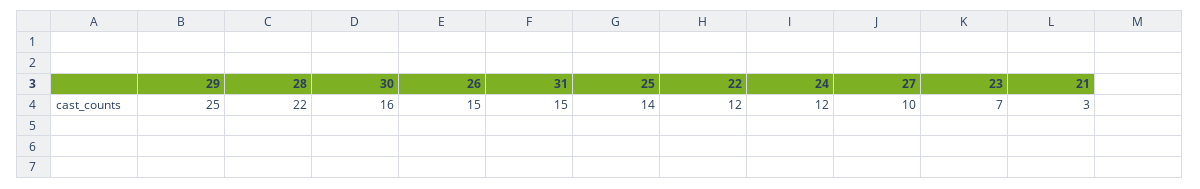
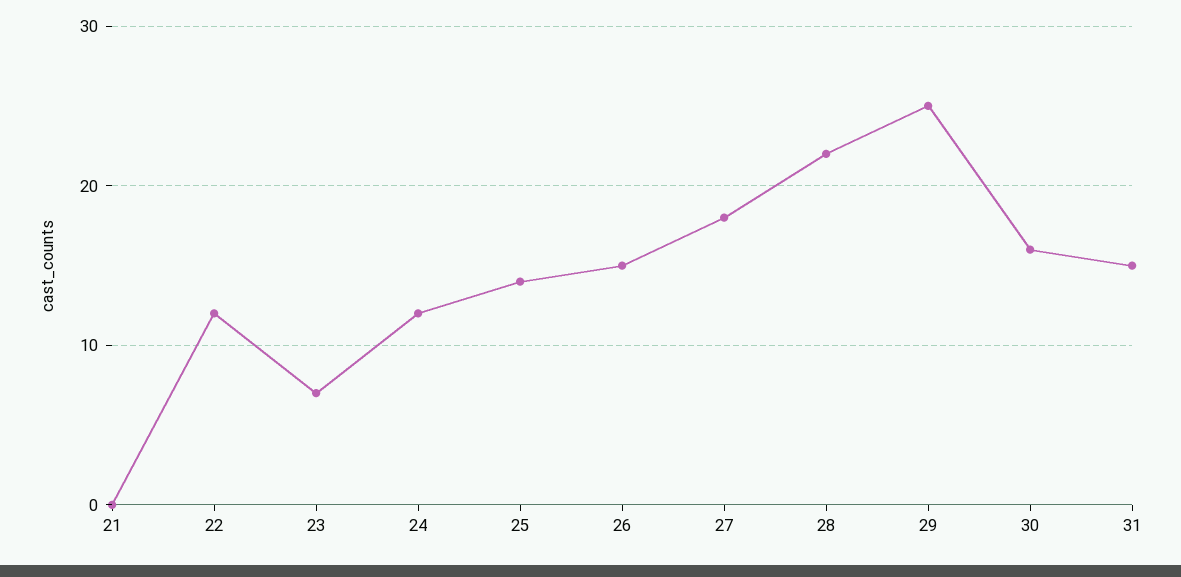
  {
    "29": 25,
    "28": 22,
    "30": 16,
    "26": 15,
    "31": 15,
    "25": 14,
    "22": 12,
    "24": 12,
-   "27": 10,
+   "27": 18,
    "23": 7,
-   "21": 3
+   "21": 0
  }

